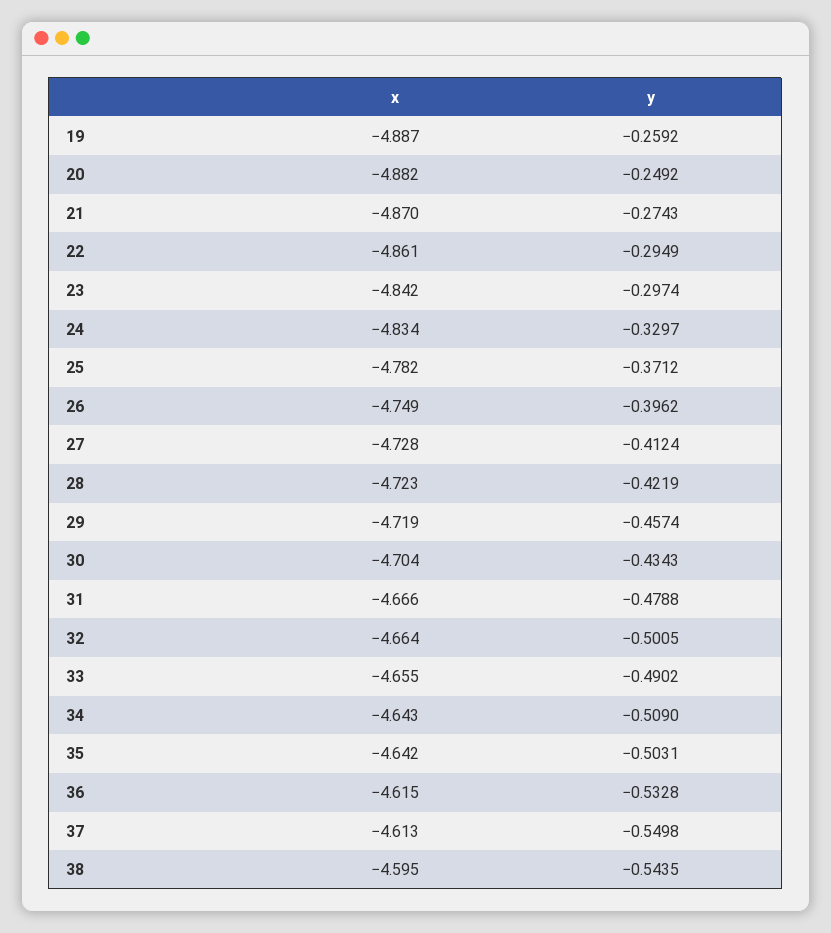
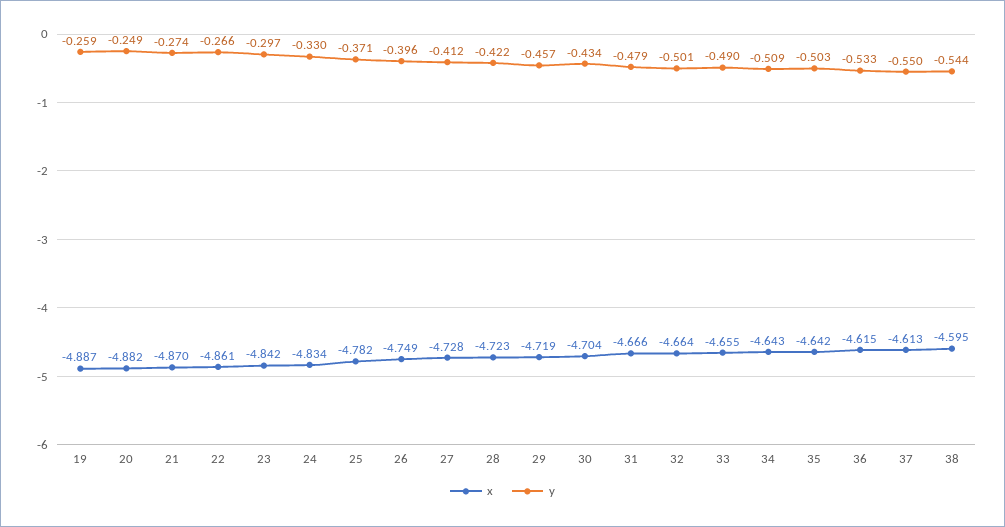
  {
    "x": {
      "19": -4.887,
      "20": -4.882,
      "21": -4.87,
      "22": -4.861,
      "23": -4.842,
      "24": -4.834,
      "25": -4.782,
      "26": -4.749,
      "27": -4.728,
      "28": -4.723,
      "29": -4.719,
      "30": -4.704,
      "31": -4.666,
      "32": -4.664,
      "33": -4.655,
      "34": -4.643,
      "35": -4.642,
      "36": -4.615,
      "37": -4.613,
      "38": -4.595
    },
    "y": {
      "19": -0.2592,
      "20": -0.2492,
      "21": -0.2743,
-     "22": -0.2949,
+     "22": -0.266,
      "23": -0.2974,
      "24": -0.3297,
      "25": -0.3712,
      "26": -0.3962,
      "27": -0.4124,
      "28": -0.4219,
      "29": -0.4574,
      "30": -0.4343,
      "31": -0.4788,
      "32": -0.5005,
      "33": -0.4902,
      "34": -0.509,
      "35": -0.5031,
      "36": -0.5328,
      "37": -0.5498,
      "38": -0.5435
    }
  }

